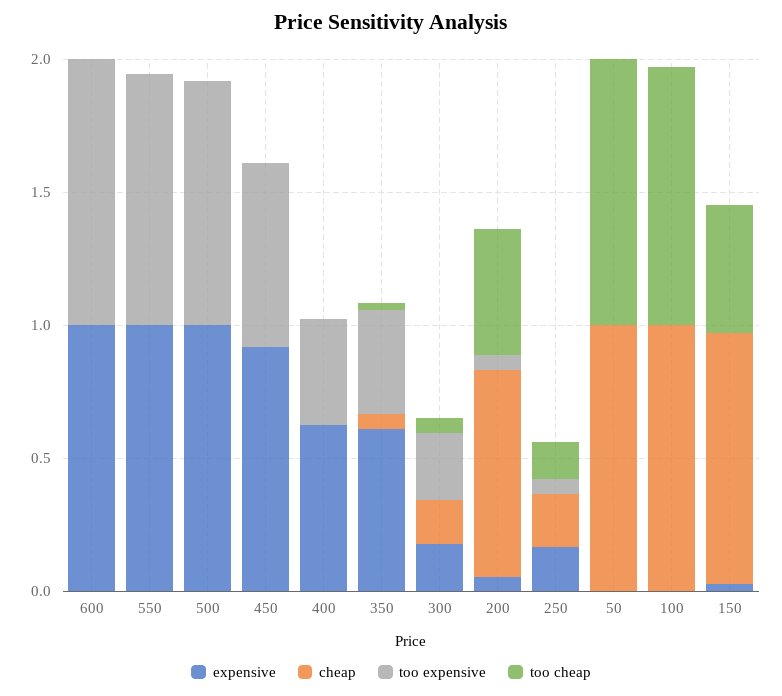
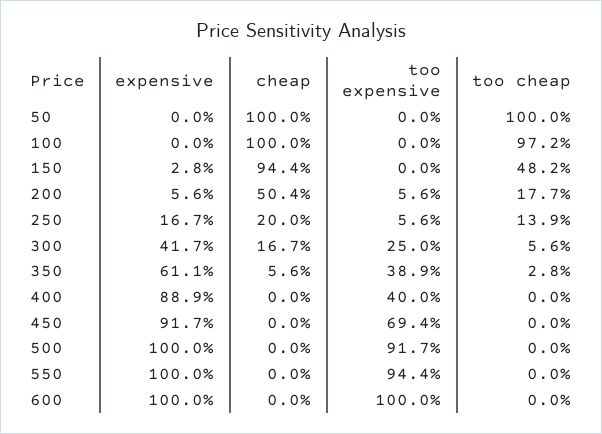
  {
    "expensive": {
      "600": 1,
      "550": 1,
      "500": 1,
      "450": 0.917,
-     "400": 0.6,
+     "400": 0.889,
      "350": 0.611,
-     "300": 0.2,
+     "300": 0.417,
      "200": 0.056,
      "250": 0.167,
      "50": 0,
      "100": 0,
      "150": 0.028
    },
    "cheap": {
      "600": 0,
      "550": 0,
      "500": 0,
      "450": 0,
      "400": 0,
      "350": 0.056,
      "300": 0.167,
-     "200": 0.8,
+     "200": 0.504,
      "250": 0.2,
      "50": 1,
      "100": 1,
      "150": 0.944
    },
    "too expensive": {
      "600": 1,
      "550": 0.944,
      "500": 0.917,
      "450": 0.694,
      "400": 0.4,
      "350": 0.389,
      "300": 0.25,
      "200": 0.056,
      "250": 0.056,
      "50": 0,
      "100": 0,
      "150": 0
    },
    "too cheap": {
      "600": 0,
      "550": 0,
      "500": 0,
      "450": 0,
      "400": 0,
      "350": 0.028,
      "300": 0.056,
-     "200": 0.5,
+     "200": 0.177,
      "250": 0.139,
      "50": 1,
      "100": 0.972,
      "150": 0.482
    }
  }

